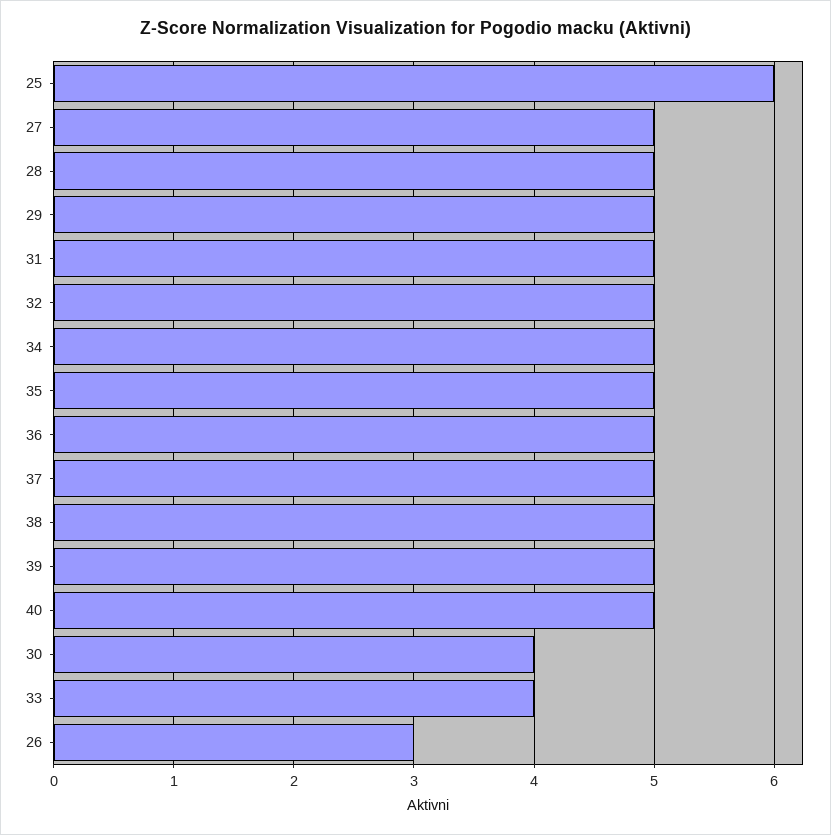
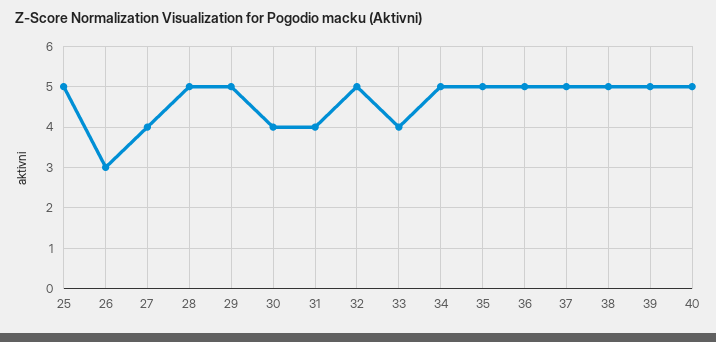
  {
-   "25": 6,
+   "25": 5,
-   "27": 5,
+   "27": 4,
    "28": 5,
    "29": 5,
-   "31": 5,
+   "31": 4,
    "32": 5,
    "34": 5,
    "35": 5,
    "36": 5,
    "37": 5,
    "38": 5,
    "39": 5,
    "40": 5,
    "30": 4,
    "33": 4,
    "26": 3
  }

